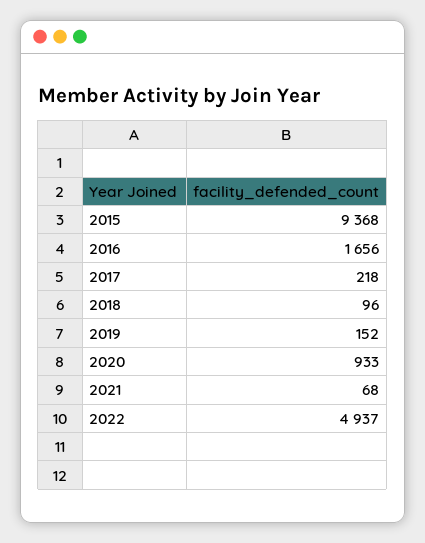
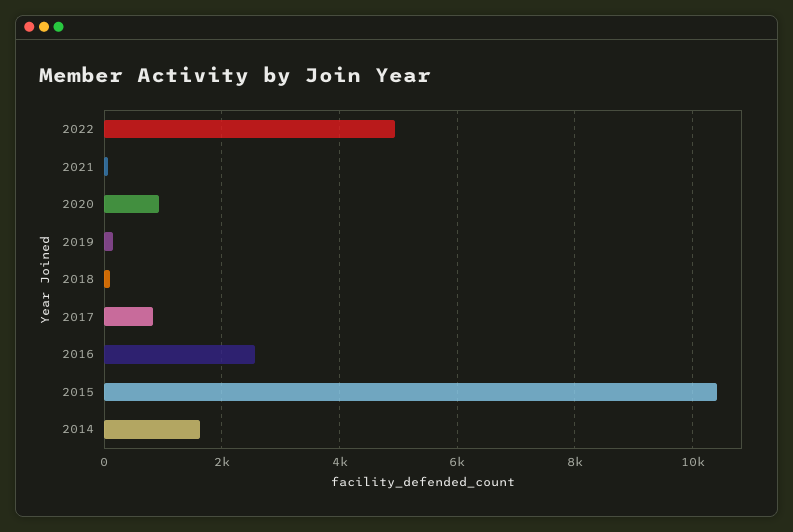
  {
-   "2015": 9368,
+   "2015": 10400,
-   "2016": 1656,
+   "2016": 2600,
-   "2017": 218,
+   "2017": 800,
    "2018": 96,
    "2019": 152,
    "2020": 933,
    "2021": 68,
-   "2022": 4937
+   "2022": 4937,
+   "2014": 1600
  }

